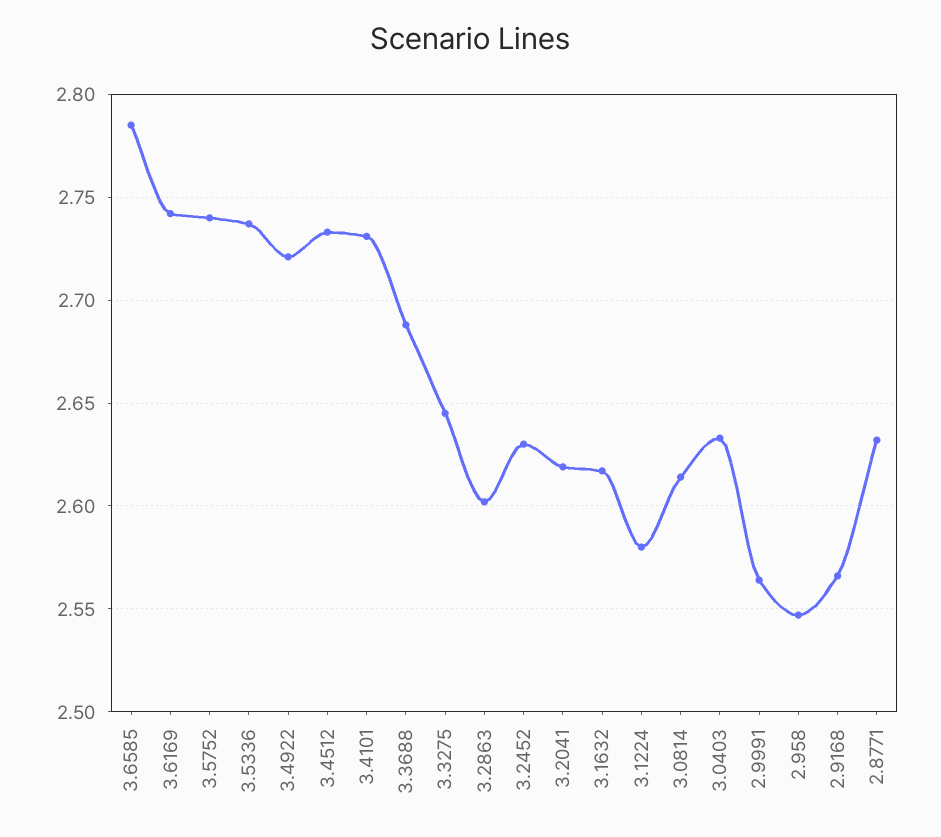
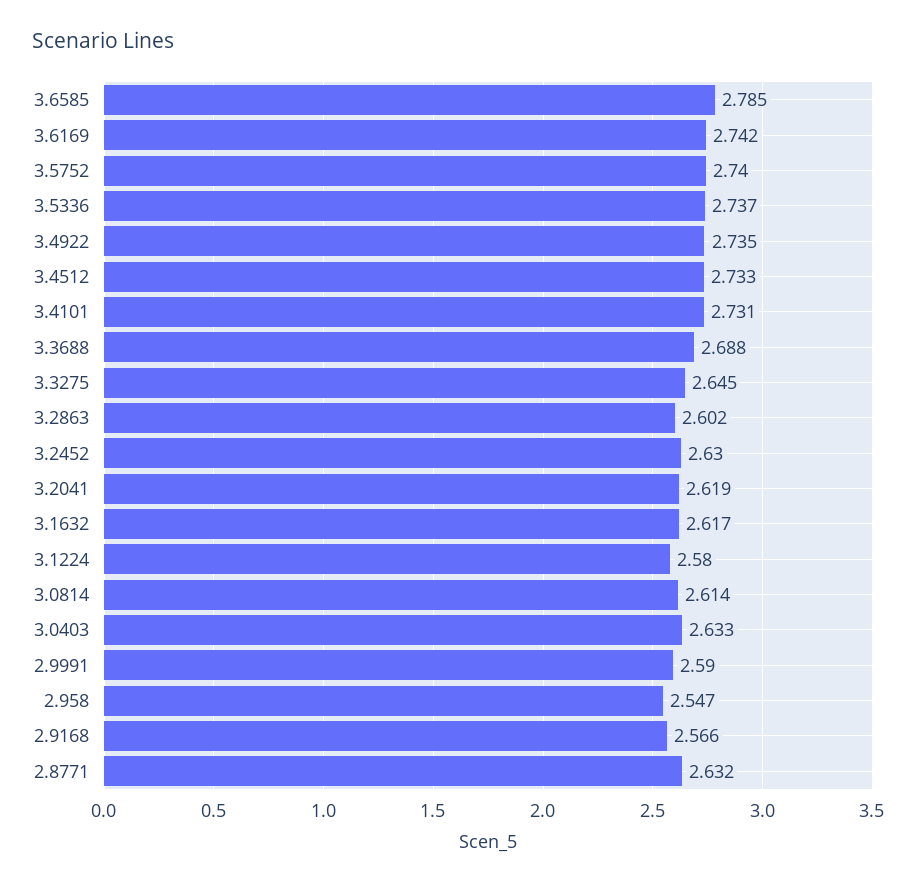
  {
    "3.6585": 2.785,
    "3.6169": 2.742,
    "3.5752": 2.74,
    "3.5336": 2.737,
-   "3.4922": 2.72,
+   "3.4922": 2.735,
    "3.4512": 2.733,
    "3.4101": 2.731,
    "3.3688": 2.688,
    "3.3275": 2.645,
    "3.2863": 2.602,
    "3.2452": 2.63,
    "3.2041": 2.619,
    "3.1632": 2.617,
    "3.1224": 2.58,
    "3.0814": 2.614,
    "3.0403": 2.633,
-   "2.9991": 2.565,
+   "2.9991": 2.59,
    "2.958": 2.547,
    "2.9168": 2.566,
    "2.8771": 2.632
  }

